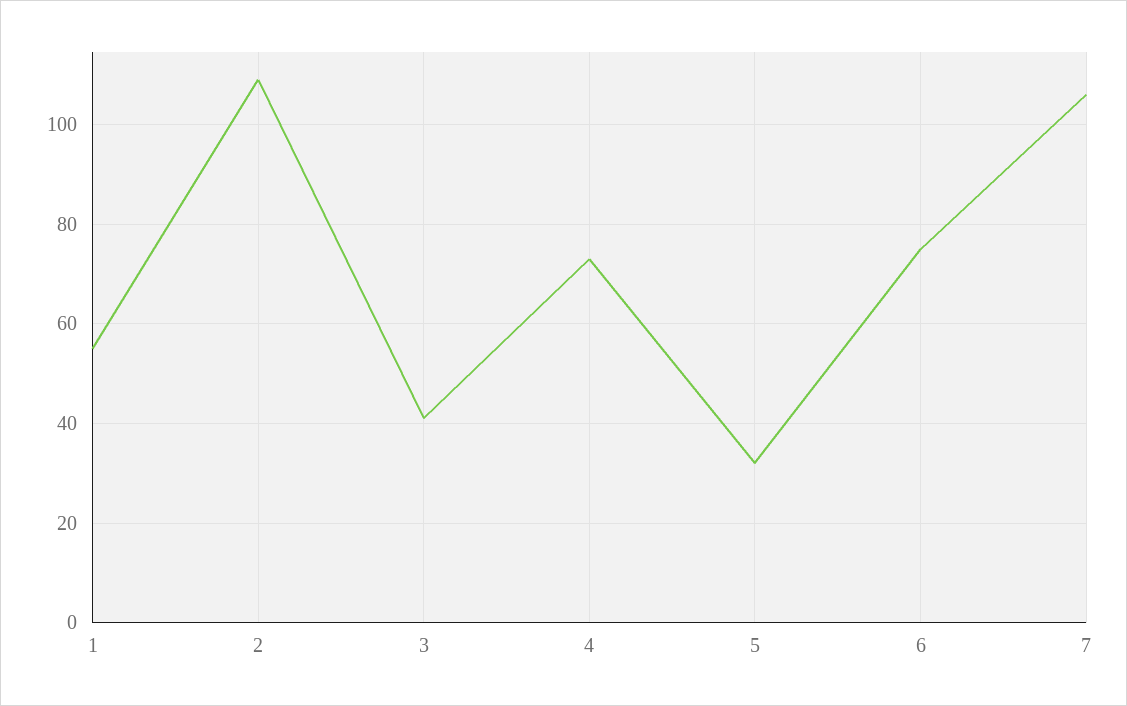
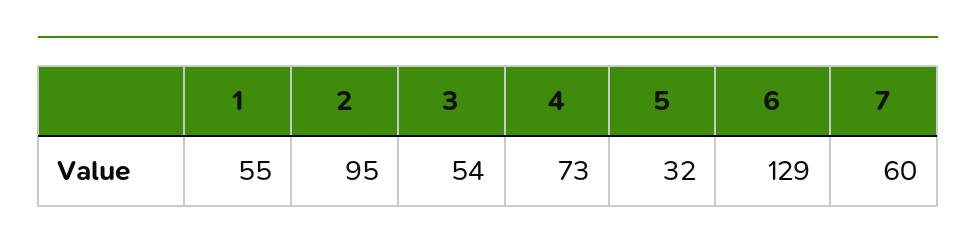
  {
    "1": 55,
-   "2": 110,
+   "2": 95,
-   "3": 40,
+   "3": 54,
    "4": 73,
    "5": 32,
-   "6": 75,
+   "6": 129,
-   "7": 105
+   "7": 60
  }

